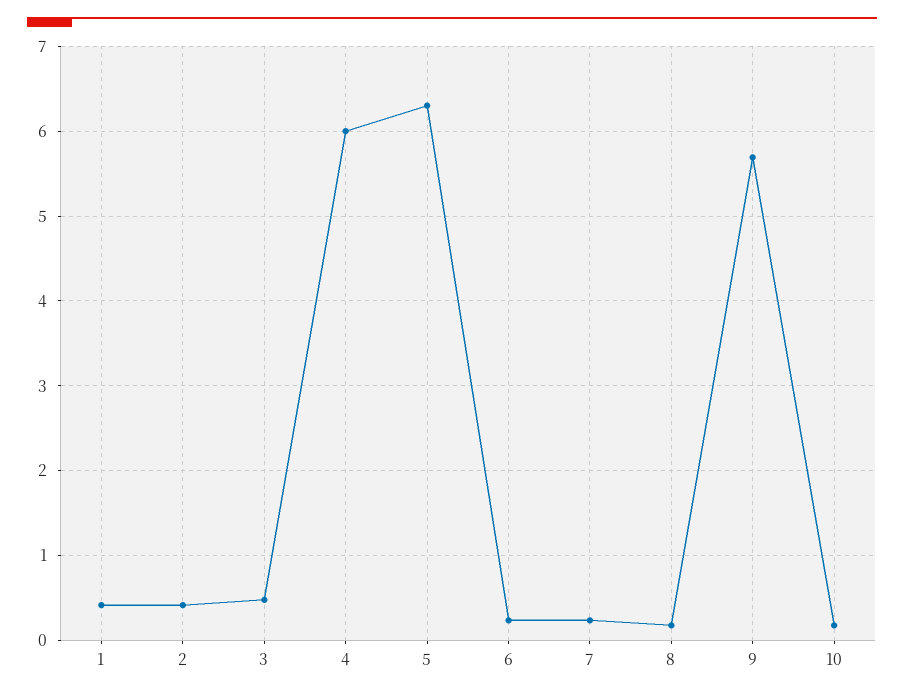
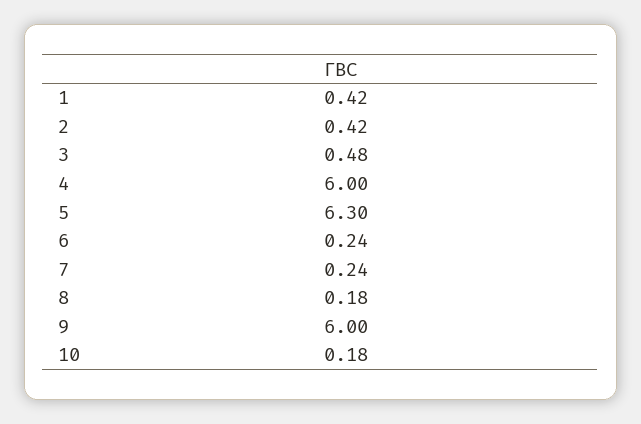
  {
    "1": 0.42,
    "2": 0.42,
    "3": 0.48,
    "4": 6,
    "5": 6.3,
    "6": 0.24,
    "7": 0.24,
    "8": 0.18,
-   "9": 5.7,
+   "9": 6,
    "10": 0.18
  }

